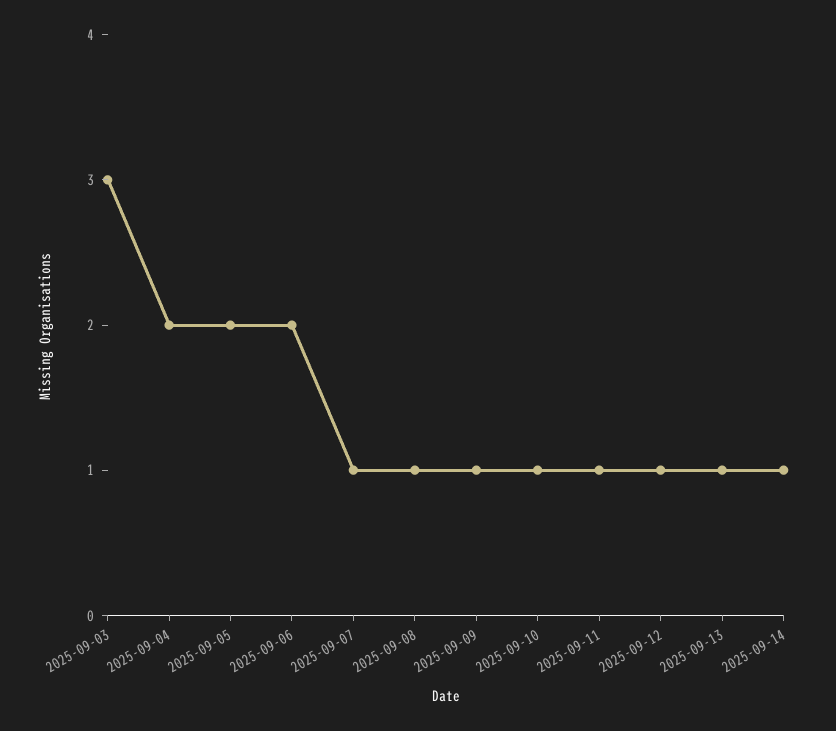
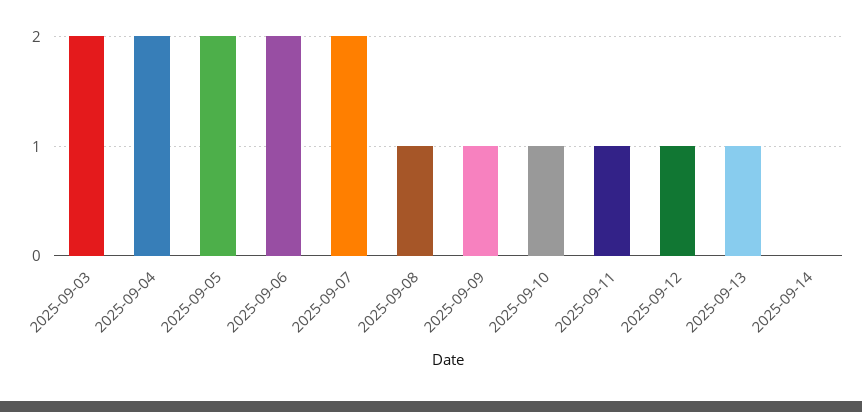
  {
-   "2025-09-03": 3,
+   "2025-09-03": 2,
    "2025-09-04": 2,
    "2025-09-05": 2,
    "2025-09-06": 2,
-   "2025-09-07": 1,
+   "2025-09-07": 2,
    "2025-09-08": 1,
    "2025-09-09": 1,
    "2025-09-10": 1,
    "2025-09-11": 1,
    "2025-09-12": 1,
    "2025-09-13": 1,
-   "2025-09-14": 1
+   "2025-09-14": 0
  }

